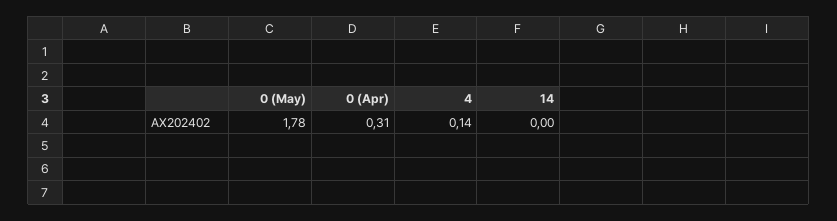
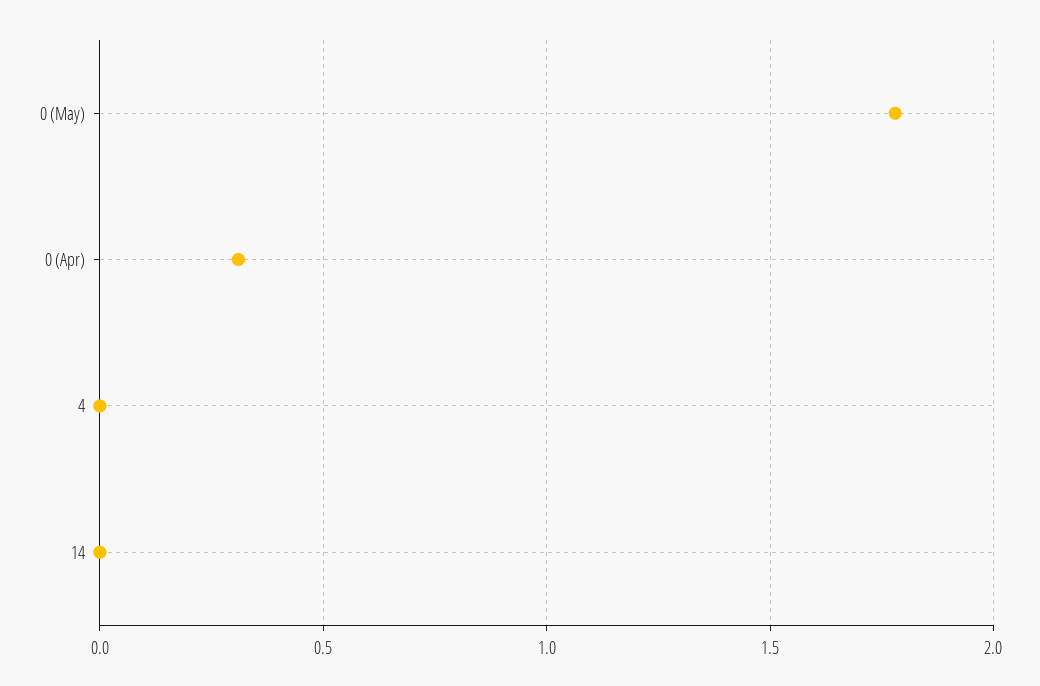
  {
    "0 (May)": 1.78,
    "0 (Apr)": 0.31,
-   "4": 0.14,
+   "4": 0,
    "14": 0
  }

